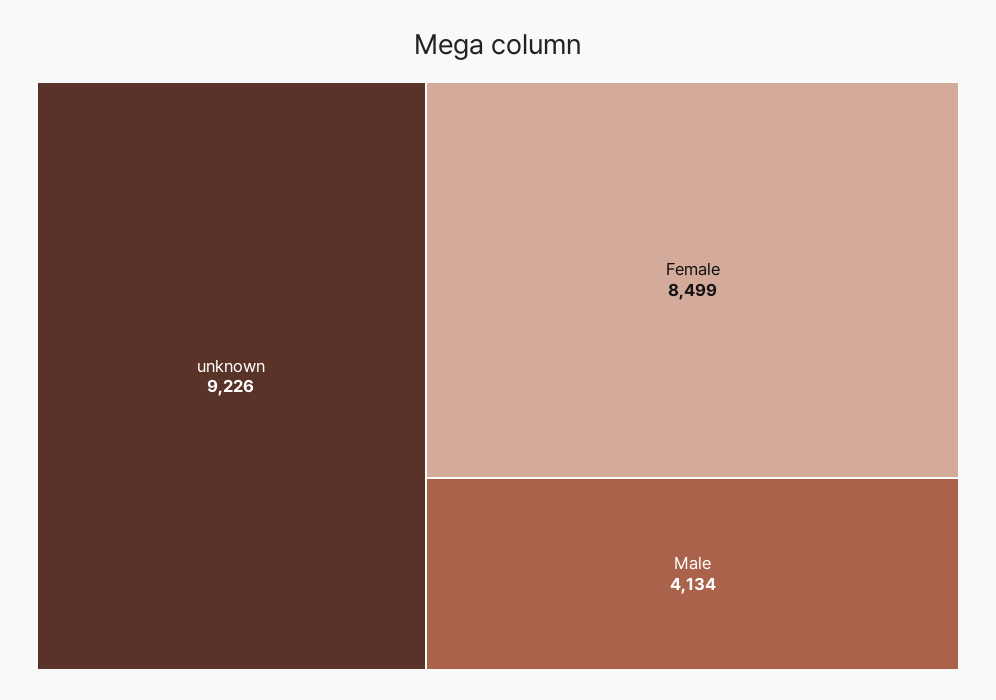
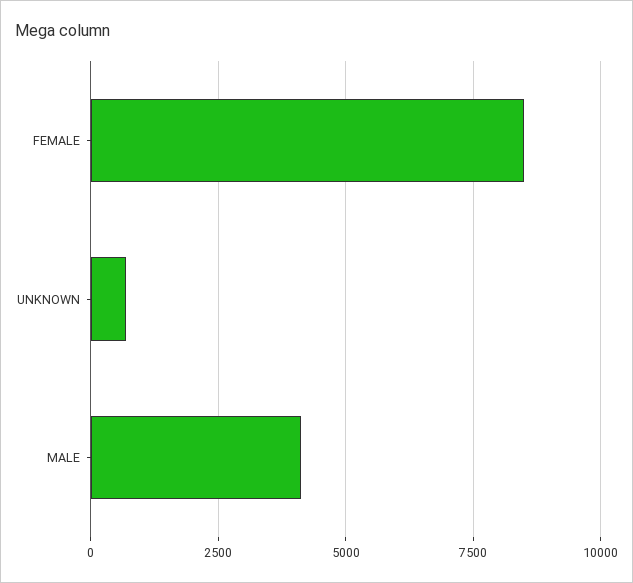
  {
-   "unknown": 9226,
+   "unknown": 750,
    "Female": 8499,
    "Male": 4134
  }

